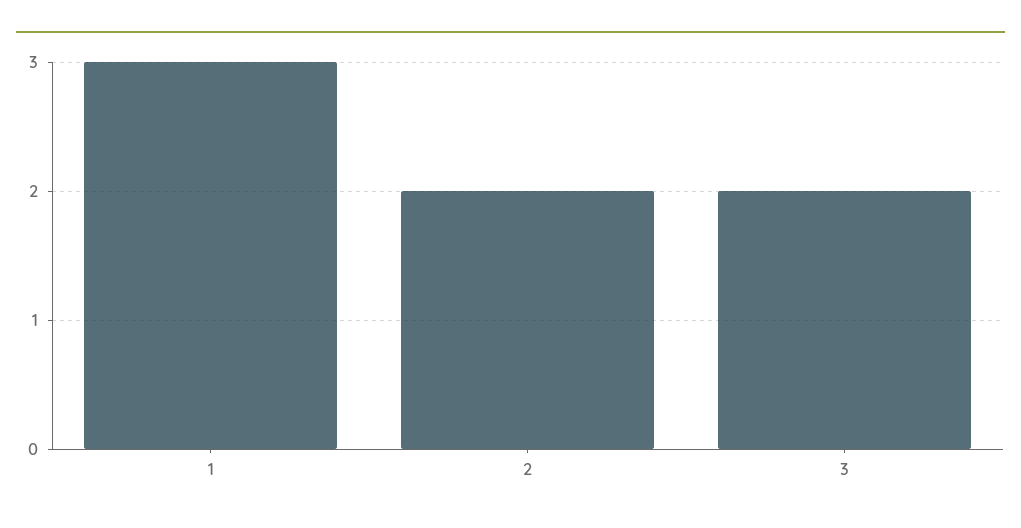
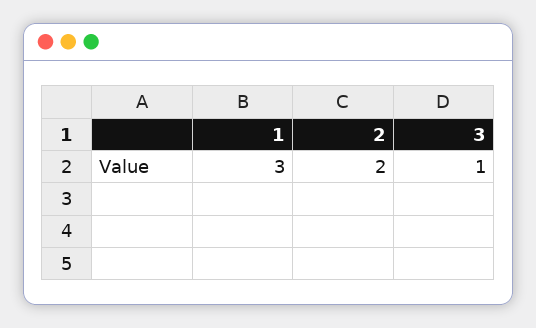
  {
    "1": 3,
    "2": 2,
-   "3": 2
+   "3": 1
  }

